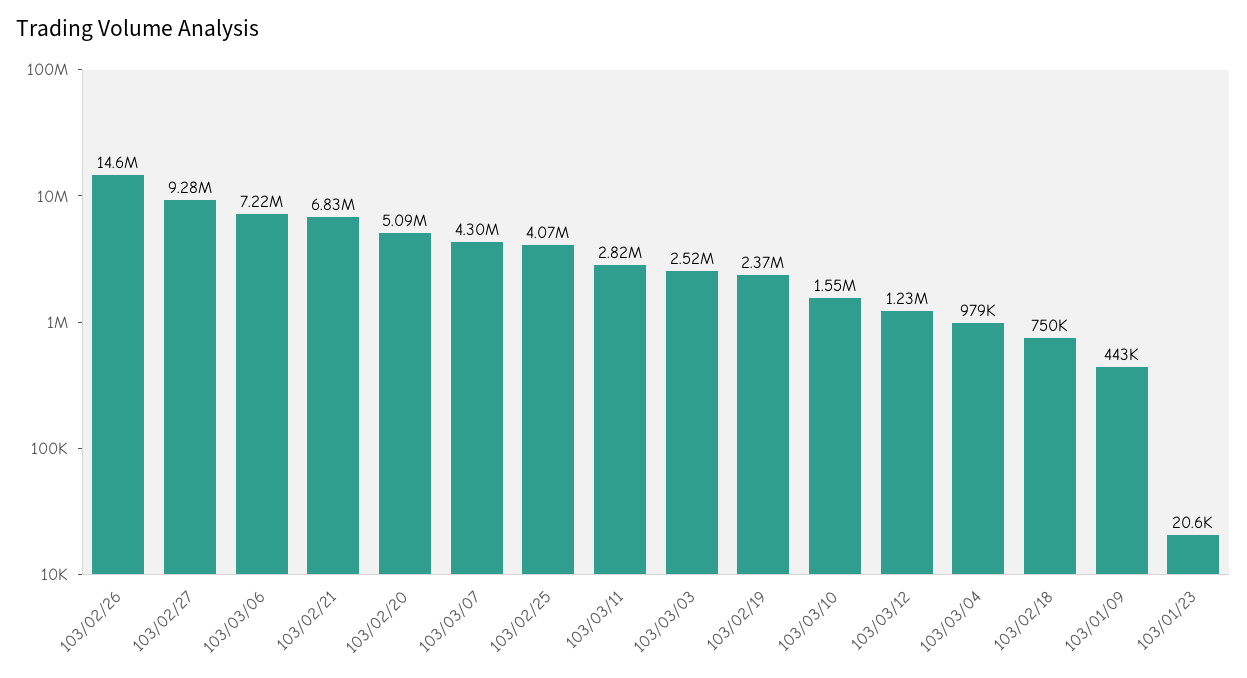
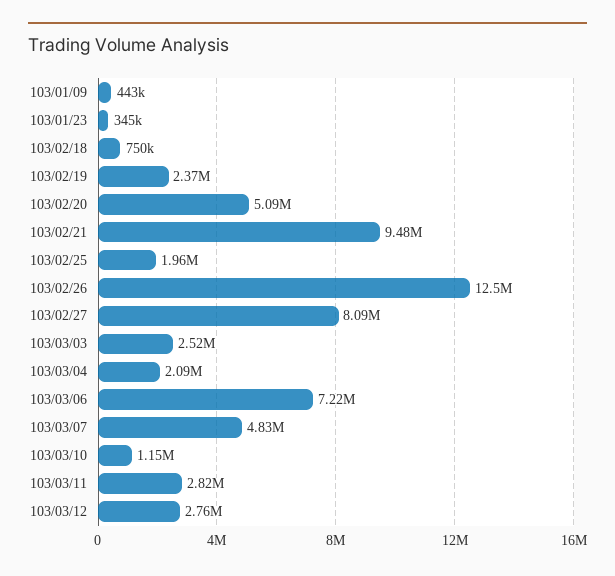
  {
-   "103/02/26": 14600000,
+   "103/02/26": 12500000,
-   "103/02/27": 9280000,
+   "103/02/27": 8090000,
    "103/03/06": 7220000,
-   "103/02/21": 6830000,
+   "103/02/21": 9480000,
    "103/02/20": 5090000,
-   "103/03/07": 4300000,
+   "103/03/07": 4830000,
-   "103/02/25": 4070000,
+   "103/02/25": 1960000,
    "103/03/11": 2820000,
    "103/03/03": 2520000,
    "103/02/19": 2370000,
-   "103/03/10": 1550000,
+   "103/03/10": 1150000,
-   "103/03/12": 1230000,
+   "103/03/12": 2760000,
-   "103/03/04": 979000,
+   "103/03/04": 2090000,
    "103/02/18": 750000,
    "103/01/09": 443000,
-   "103/01/23": 20600
+   "103/01/23": 345000
  }

